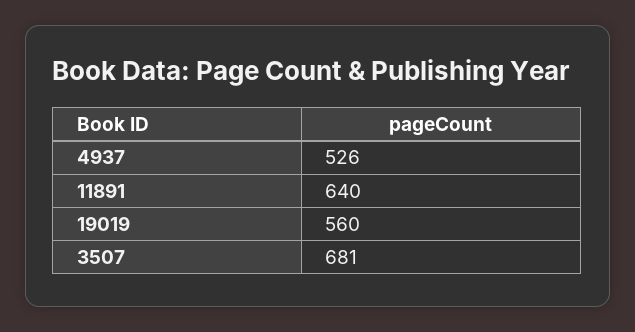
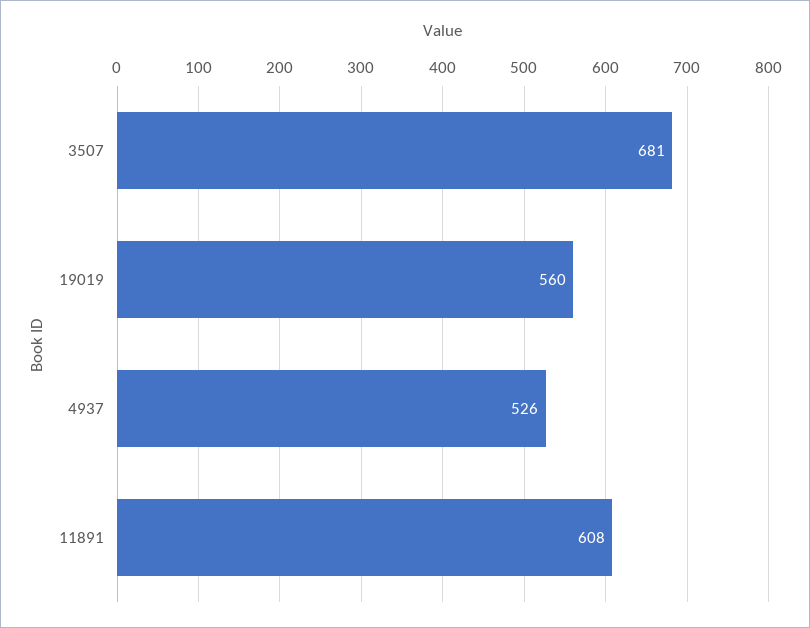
  {
    "4937": 526,
-   "11891": 640,
+   "11891": 608,
    "19019": 560,
    "3507": 681
  }

